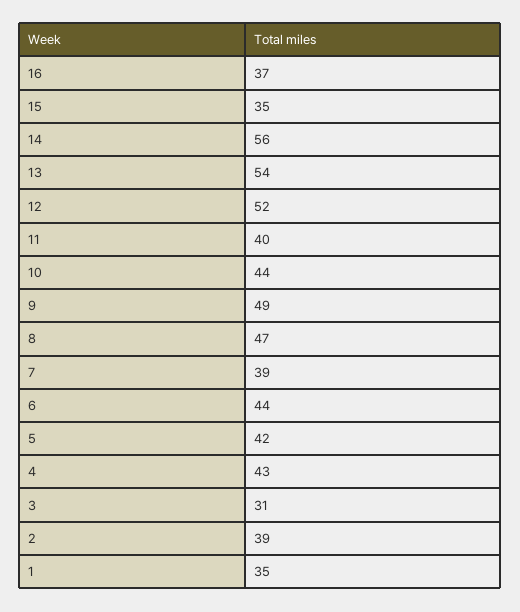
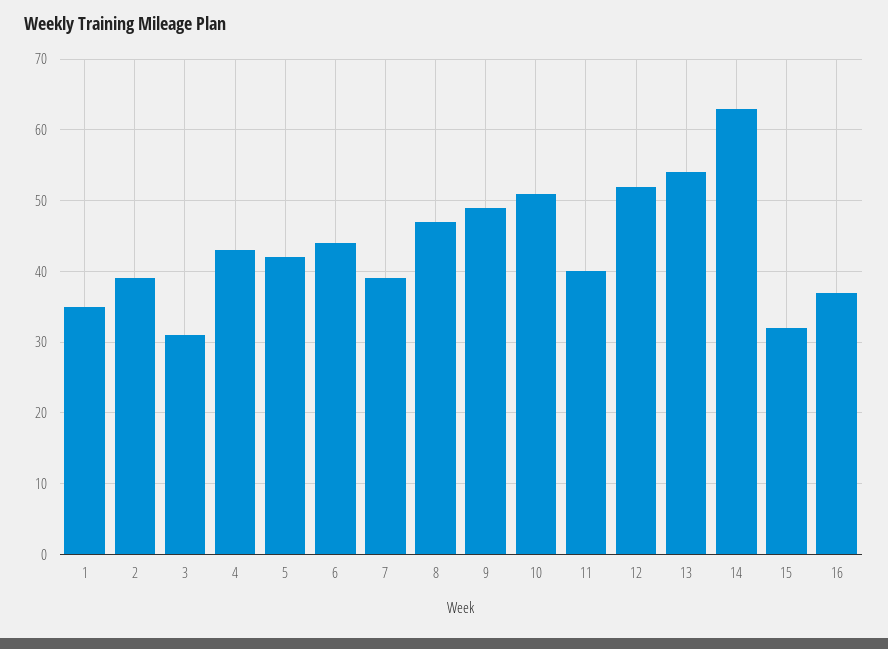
  {
    "16": 37,
-   "15": 35,
+   "15": 32,
-   "14": 56,
+   "14": 63,
    "13": 54,
    "12": 52,
    "11": 40,
-   "10": 44,
+   "10": 51,
    "9": 49,
    "8": 47,
    "7": 39,
    "6": 44,
    "5": 42,
    "4": 43,
    "3": 31,
    "2": 39,
    "1": 35
  }

